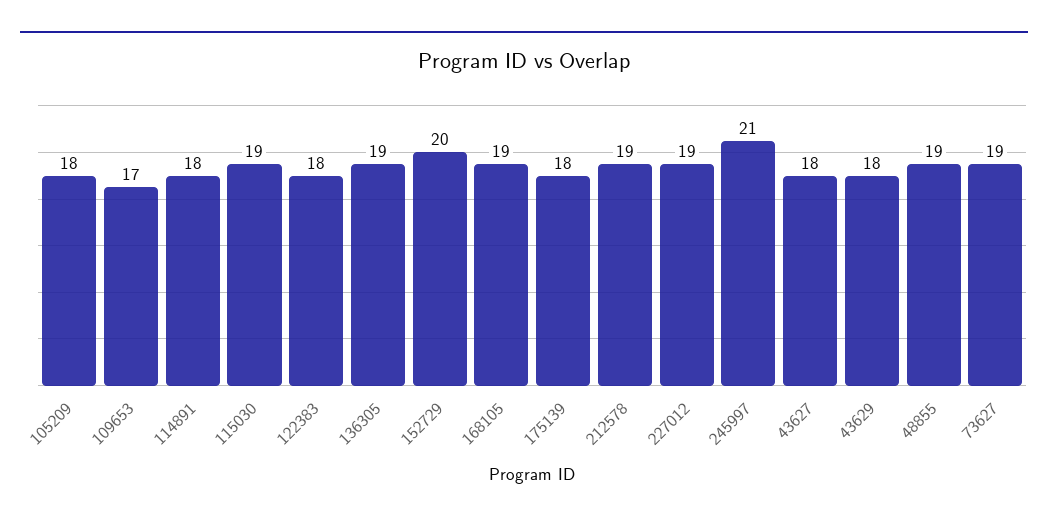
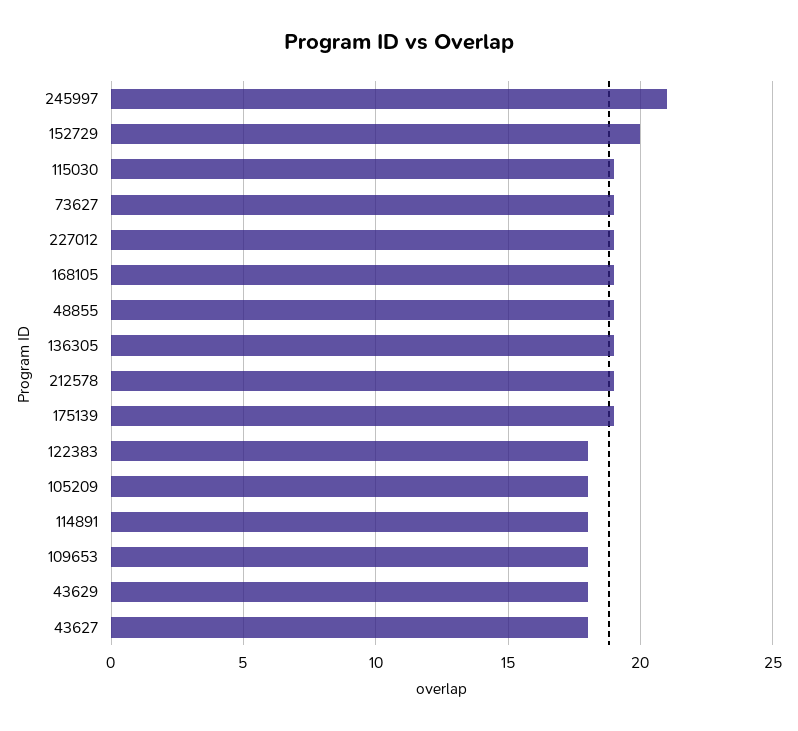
  {
    "105209": 18,
-   "109653": 17,
+   "109653": 18,
    "114891": 18,
    "115030": 19,
    "122383": 18,
    "136305": 19,
    "152729": 20,
    "168105": 19,
-   "175139": 18,
+   "175139": 19,
    "212578": 19,
    "227012": 19,
    "245997": 21,
    "43627": 18,
    "43629": 18,
    "48855": 19,
    "73627": 19
  }

